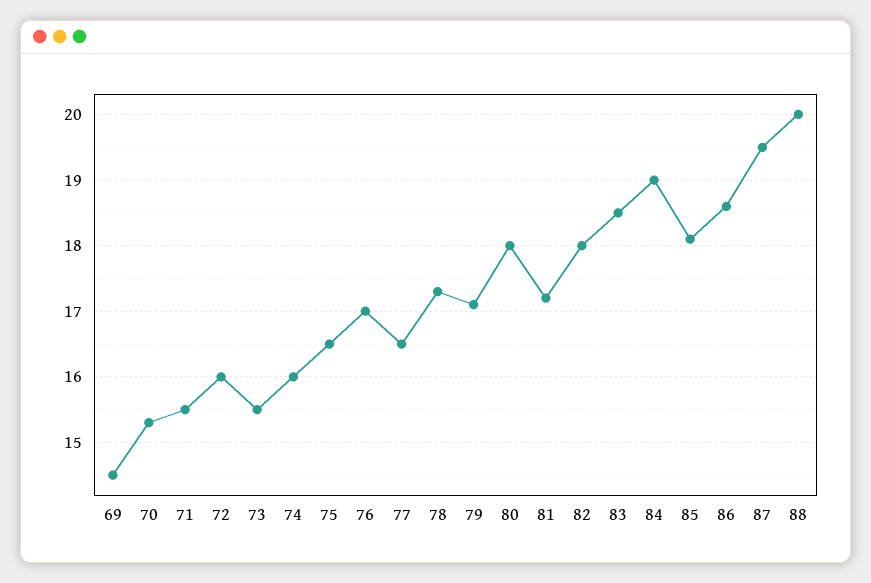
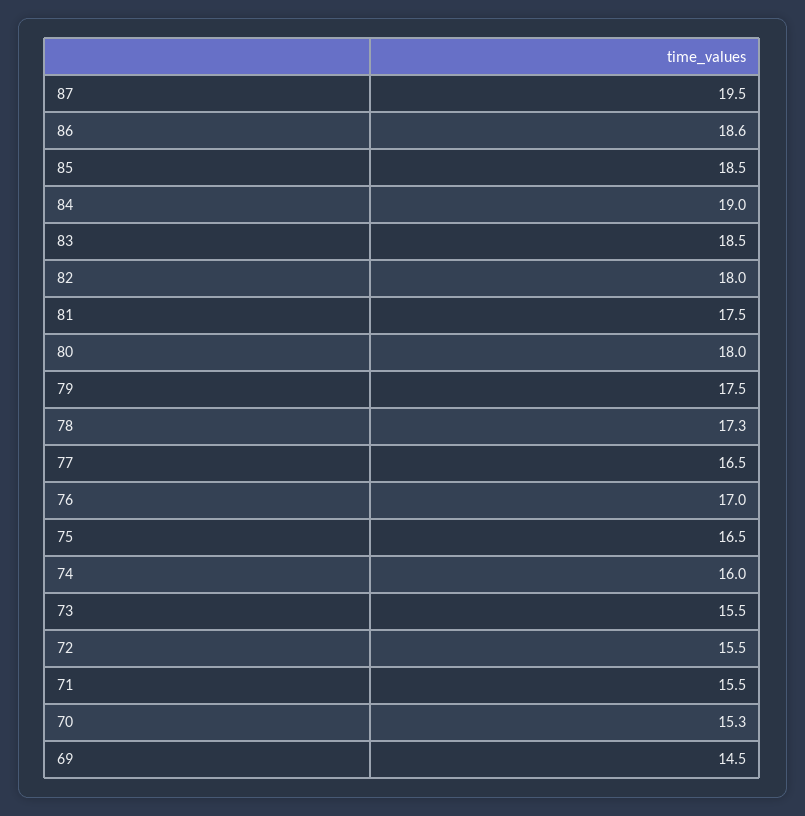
  {
    "69": 14.5,
    "70": 15.3,
    "71": 15.5,
-   "72": 16,
+   "72": 15.5,
    "73": 15.5,
    "74": 16,
    "75": 16.5,
    "76": 17,
    "77": 16.5,
    "78": 17.3,
-   "79": 17.1,
+   "79": 17.5,
    "80": 18,
-   "81": 17.2,
+   "81": 17.5,
    "82": 18,
    "83": 18.5,
    "84": 19,
-   "85": 18.1,
+   "85": 18.5,
    "86": 18.6,
-   "87": 19.5,
+   "87": 19.5
-   "88": 20
  }

